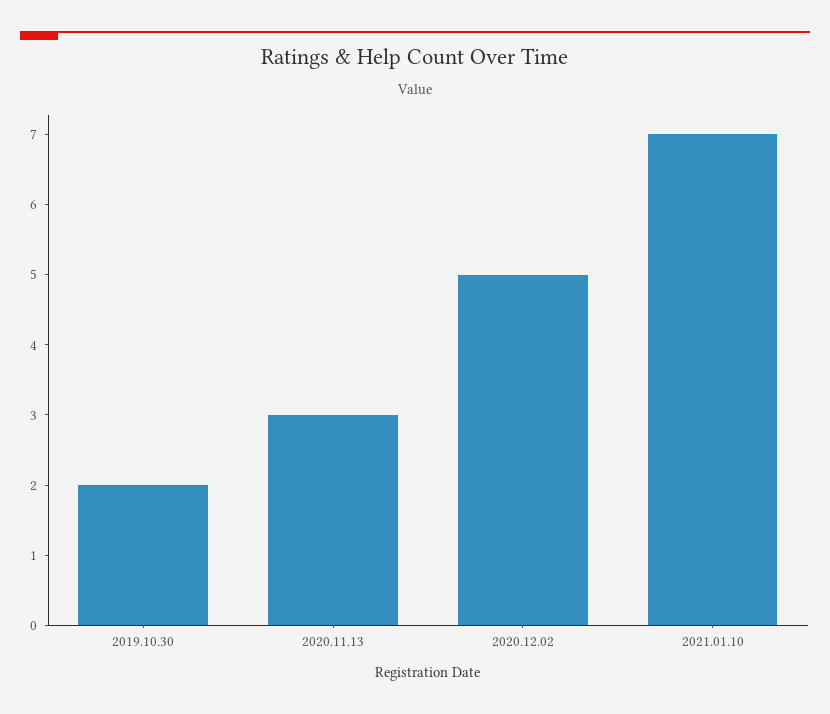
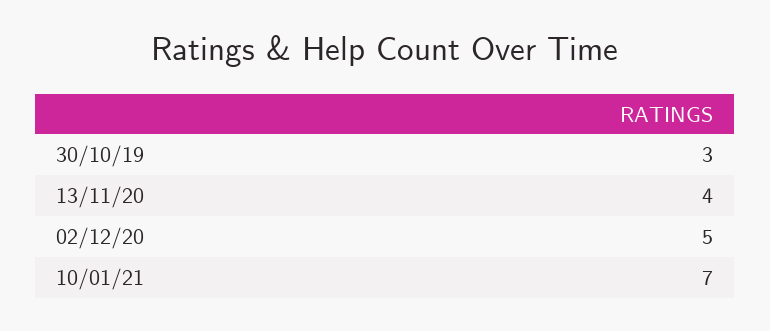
  {
-   "2019.10.30": 2,
+   "2019.10.30": 3,
-   "2020.11.13": 3,
+   "2020.11.13": 4,
    "2020.12.02": 5,
    "2021.01.10": 7
  }

